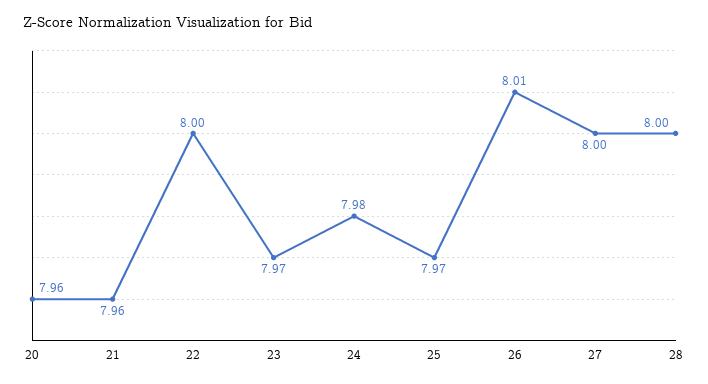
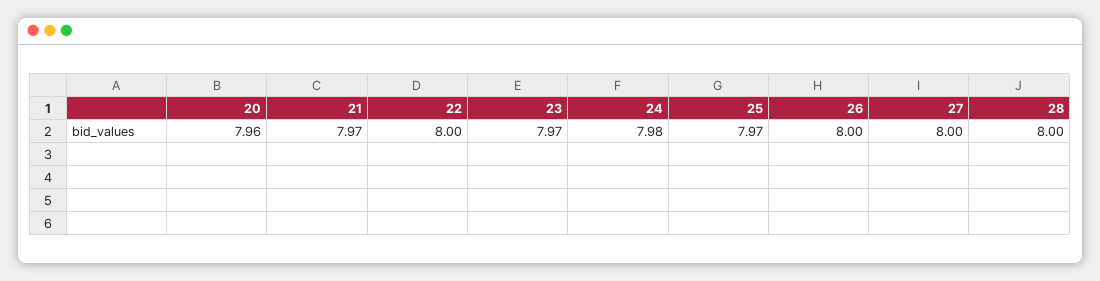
  {
    "20": 7.96,
-   "21": 7.96,
+   "21": 7.97,
    "22": 8,
    "23": 7.97,
    "24": 7.98,
    "25": 7.97,
-   "26": 8.01,
+   "26": 8,
    "27": 8,
    "28": 8
  }

